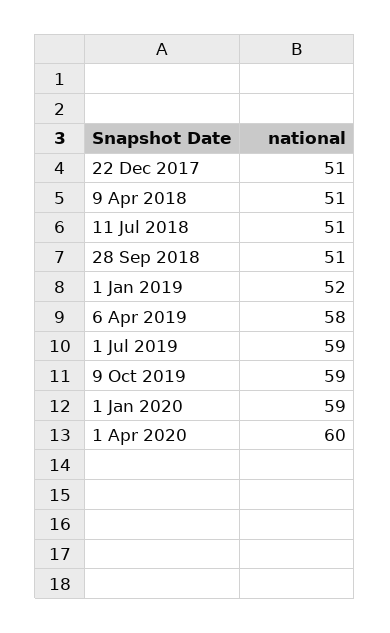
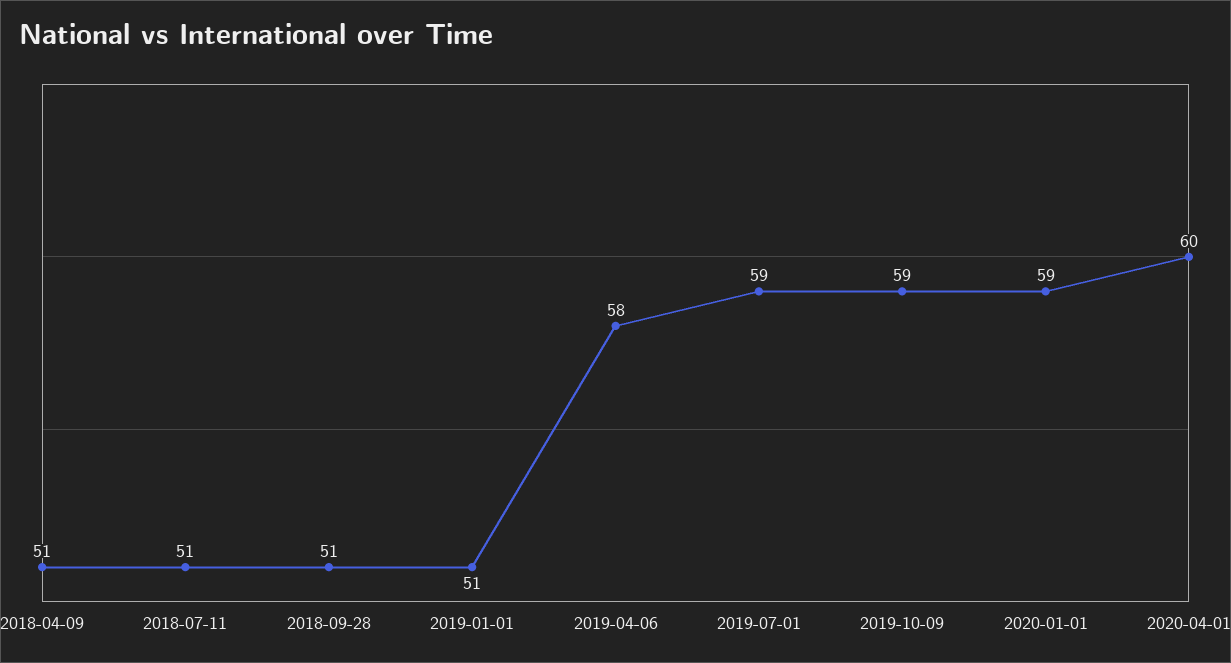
  {
-   "22 Dec 2017": 51,
    "9 Apr 2018": 51,
    "11 Jul 2018": 51,
    "28 Sep 2018": 51,
-   "1 Jan 2019": 52,
+   "1 Jan 2019": 51,
    "6 Apr 2019": 58,
    "1 Jul 2019": 59,
    "9 Oct 2019": 59,
    "1 Jan 2020": 59,
    "1 Apr 2020": 60
  }

